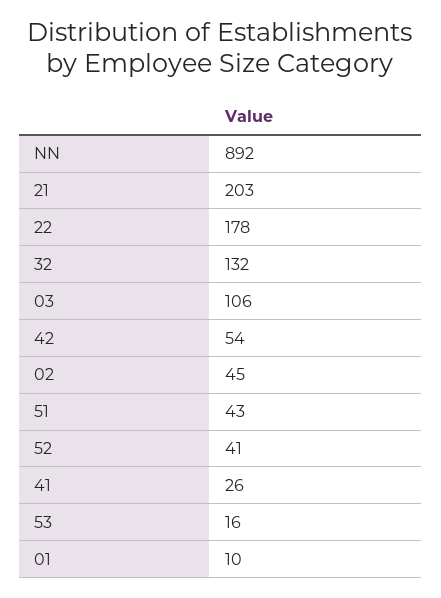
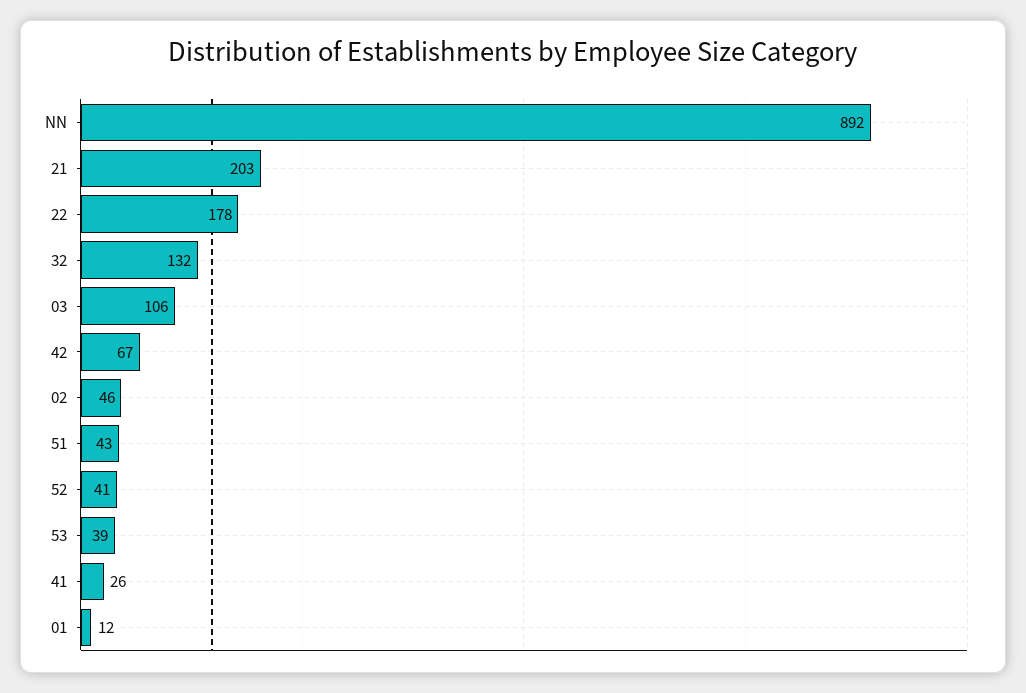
  {
    "NN": 892,
    "21": 203,
    "22": 178,
    "32": 132,
    "03": 106,
-   "42": 54,
+   "42": 67,
-   "02": 45,
+   "02": 46,
    "51": 43,
    "52": 41,
    "41": 26,
-   "53": 16,
+   "53": 39,
-   "01": 10
+   "01": 12
  }

